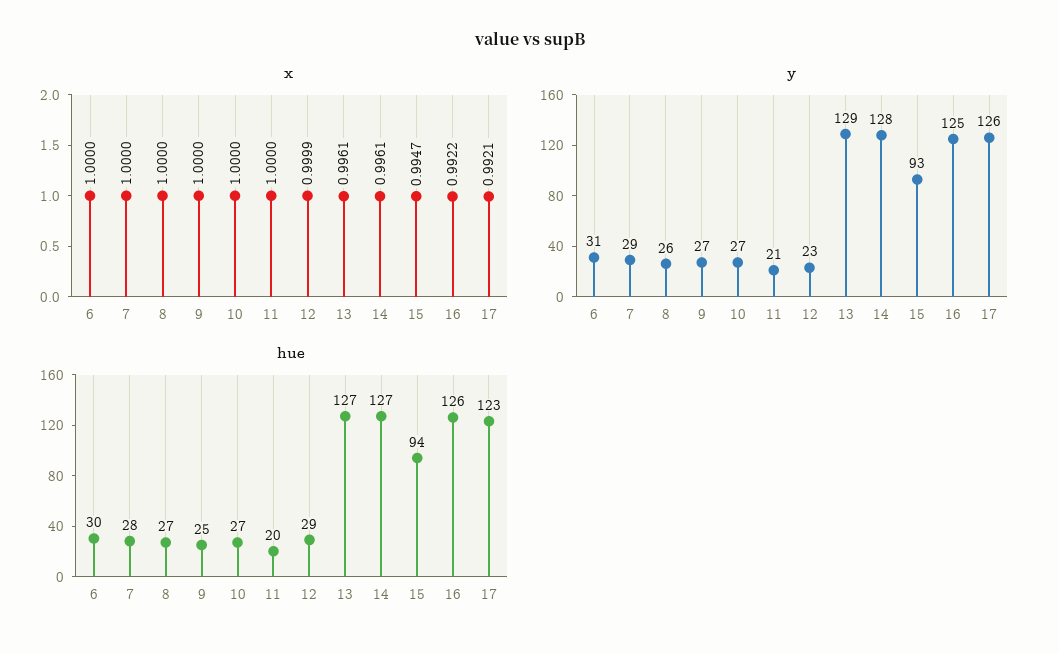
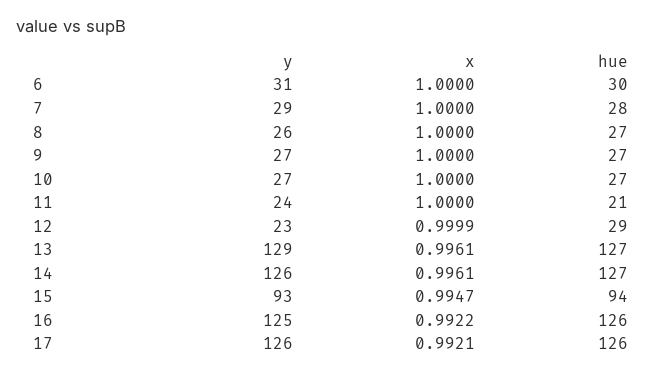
  {
    "x": {
      "6": 1,
      "7": 1,
      "8": 1,
      "9": 1,
      "10": 1,
      "11": 1,
      "12": 0.9999,
      "13": 0.9961,
      "14": 0.9961,
      "15": 0.9947,
      "16": 0.9922,
      "17": 0.9921
    },
    "y": {
      "6": 31,
      "7": 29,
      "8": 26,
      "9": 27,
      "10": 27,
-     "11": 21,
+     "11": 24,
      "12": 23,
      "13": 129,
-     "14": 128,
+     "14": 126,
      "15": 93,
      "16": 125,
      "17": 126
    },
    "hue": {
      "6": 30,
      "7": 28,
      "8": 27,
-     "9": 25,
+     "9": 27,
      "10": 27,
-     "11": 20,
+     "11": 21,
      "12": 29,
      "13": 127,
      "14": 127,
      "15": 94,
      "16": 126,
-     "17": 123
+     "17": 126
    }
  }

